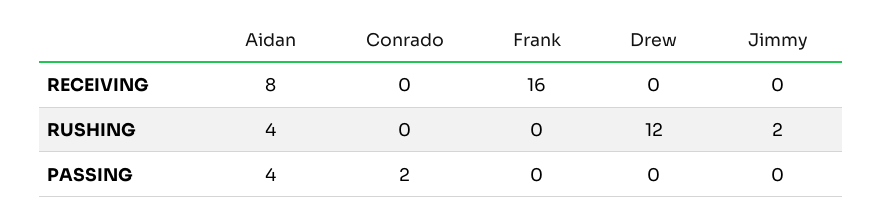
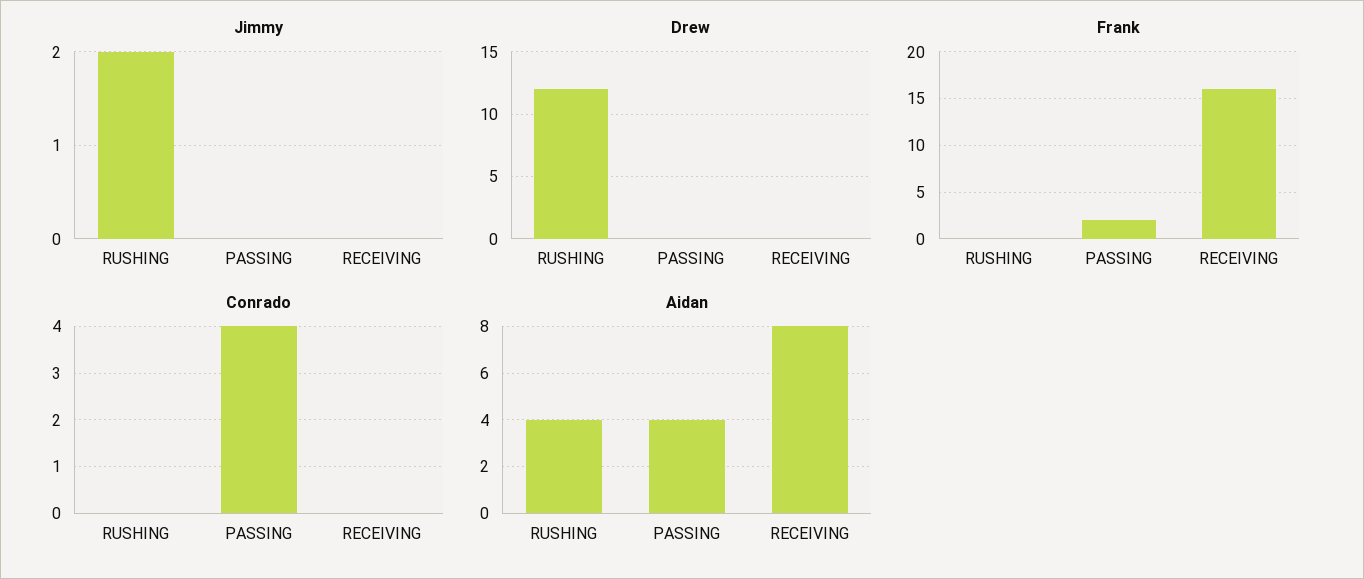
  {
    "Aidan": {
      "RECEIVING": 8,
      "RUSHING": 4,
      "PASSING": 4
    },
    "Conrado": {
      "RECEIVING": 0,
      "RUSHING": 0,
-     "PASSING": 2
+     "PASSING": 4
    },
    "Frank": {
      "RECEIVING": 16,
      "RUSHING": 0,
-     "PASSING": 0
+     "PASSING": 2
    },
    "Drew": {
      "RECEIVING": 0,
      "RUSHING": 12,
      "PASSING": 0
    },
    "Jimmy": {
      "RECEIVING": 0,
      "RUSHING": 2,
      "PASSING": 0
    }
  }

